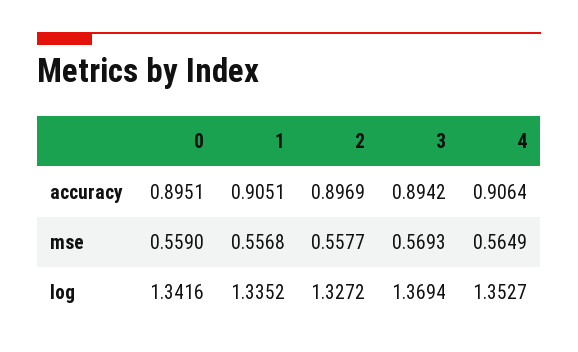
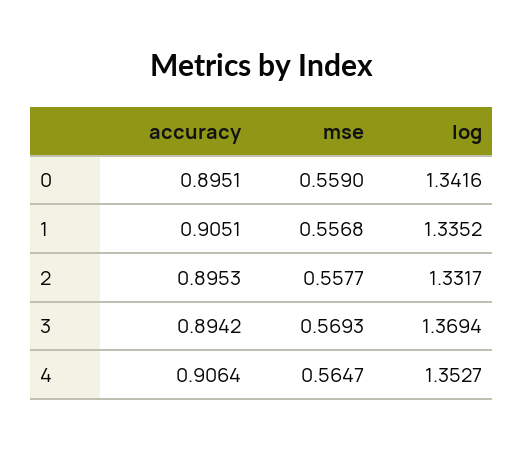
  {
    "0": {
      "accuracy": 0.8951,
      "mse": 0.559,
      "log": 1.3416
    },
    "1": {
      "accuracy": 0.9051,
      "mse": 0.5568,
      "log": 1.3352
    },
    "2": {
-     "accuracy": 0.8969,
+     "accuracy": 0.8953,
      "mse": 0.5577,
-     "log": 1.3272
+     "log": 1.3317
    },
    "3": {
      "accuracy": 0.8942,
      "mse": 0.5693,
      "log": 1.3694
    },
    "4": {
      "accuracy": 0.9064,
-     "mse": 0.5649,
+     "mse": 0.5647,
      "log": 1.3527
    }
  }

